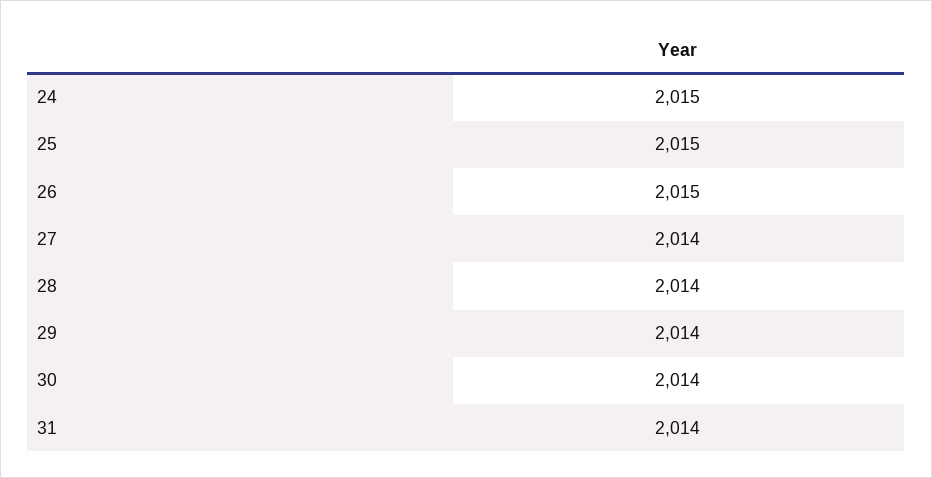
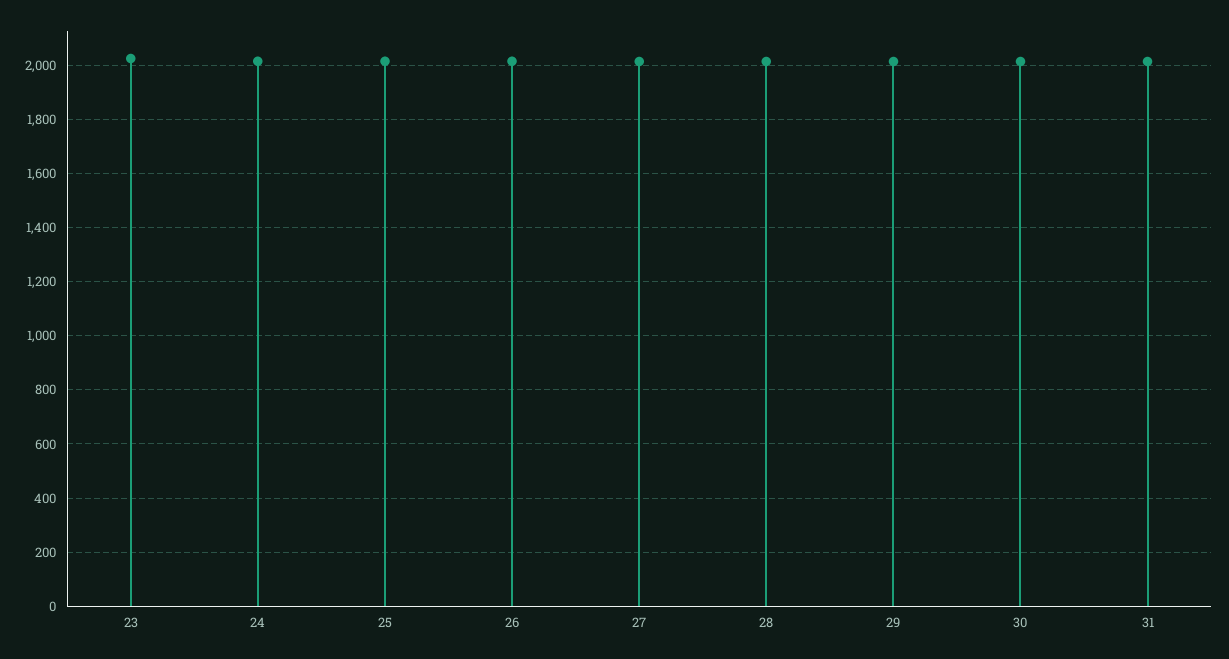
  {
    "24": 2015,
    "25": 2015,
    "26": 2015,
    "27": 2014,
    "28": 2014,
    "29": 2014,
    "30": 2014,
-   "31": 2014
+   "31": 2014,
+   "23": 2025
  }

